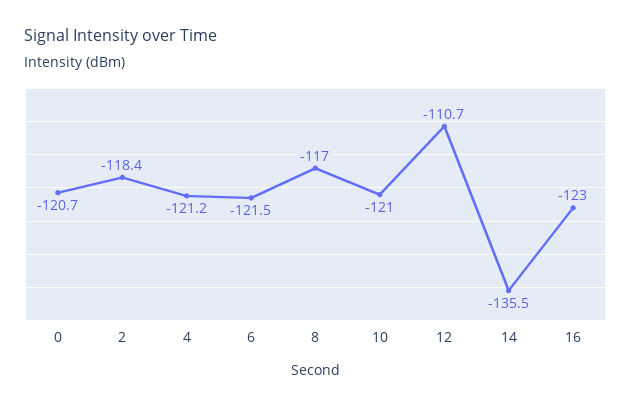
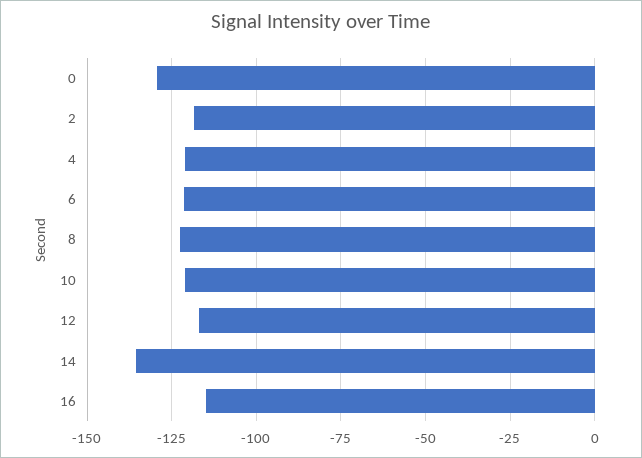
  {
-   "0": -120.7,
+   "0": -130,
    "2": -118.4,
    "4": -121.2,
    "6": -121.5,
-   "8": -117,
+   "8": -122.5,
    "10": -121,
-   "12": -110.7,
+   "12": -117.5,
    "14": -135.5,
-   "16": -123
+   "16": -115
  }

